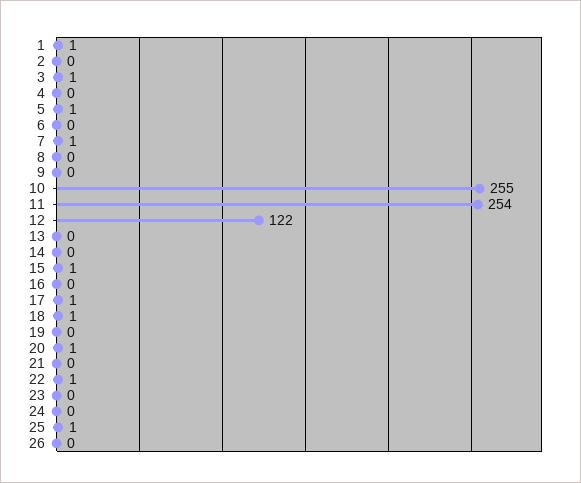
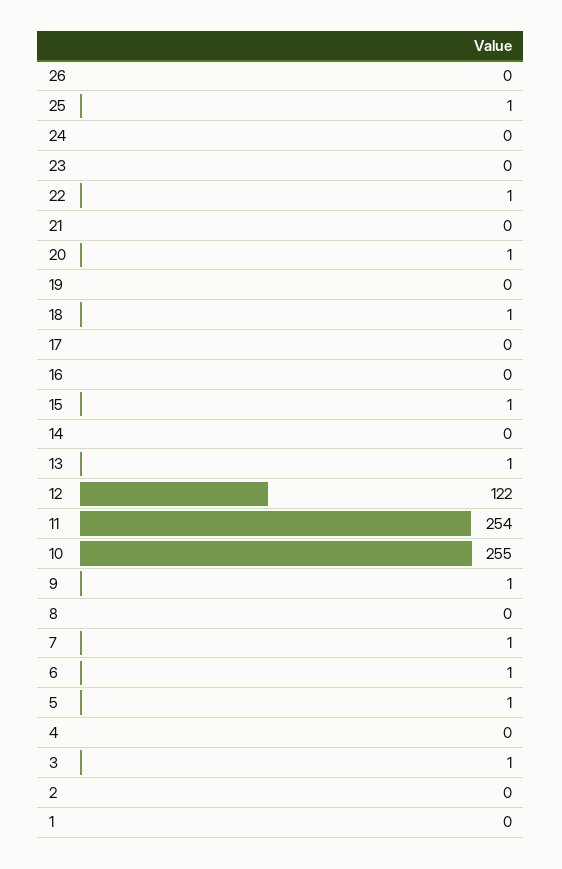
  {
-   "1": 1,
+   "1": 0,
    "2": 0,
    "3": 1,
    "4": 0,
    "5": 1,
-   "6": 0,
+   "6": 1,
    "7": 1,
    "8": 0,
-   "9": 0,
+   "9": 1,
    "10": 255,
    "11": 254,
    "12": 122,
-   "13": 0,
+   "13": 1,
    "14": 0,
    "15": 1,
    "16": 0,
-   "17": 1,
+   "17": 0,
    "18": 1,
    "19": 0,
    "20": 1,
    "21": 0,
    "22": 1,
    "23": 0,
    "24": 0,
    "25": 1,
    "26": 0
  }

